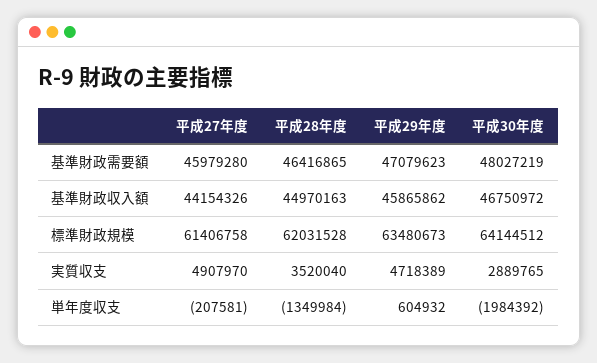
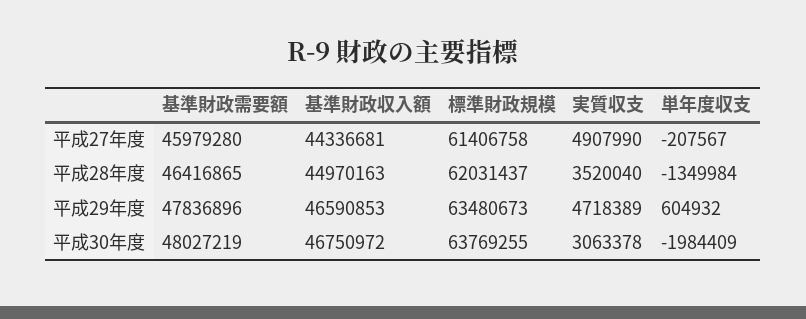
  {
    "平成27年度": {
      "基準財政需要額": 45979280,
-     "基準財政収入額": 44154326,
+     "基準財政収入額": 44336681,
      "標準財政規模": 61406758,
-     "実質収支": 4907970,
+     "実質収支": 4907990,
-     "単年度収支": -207581
+     "単年度収支": -207567
    },
    "平成28年度": {
      "基準財政需要額": 46416865,
      "基準財政収入額": 44970163,
-     "標準財政規模": 62031528,
+     "標準財政規模": 62031437,
      "実質収支": 3520040,
      "単年度収支": -1349984
    },
    "平成29年度": {
-     "基準財政需要額": 47079623,
+     "基準財政需要額": 47836896,
-     "基準財政収入額": 45865862,
+     "基準財政収入額": 46590853,
      "標準財政規模": 63480673,
      "実質収支": 4718389,
      "単年度収支": 604932
    },
    "平成30年度": {
      "基準財政需要額": 48027219,
      "基準財政収入額": 46750972,
-     "標準財政規模": 64144512,
+     "標準財政規模": 63769255,
-     "実質収支": 2889765,
+     "実質収支": 3063378,
-     "単年度収支": -1984392
+     "単年度収支": -1984409
    }
  }

